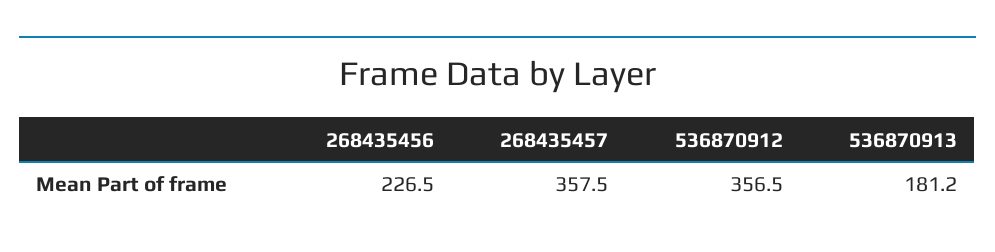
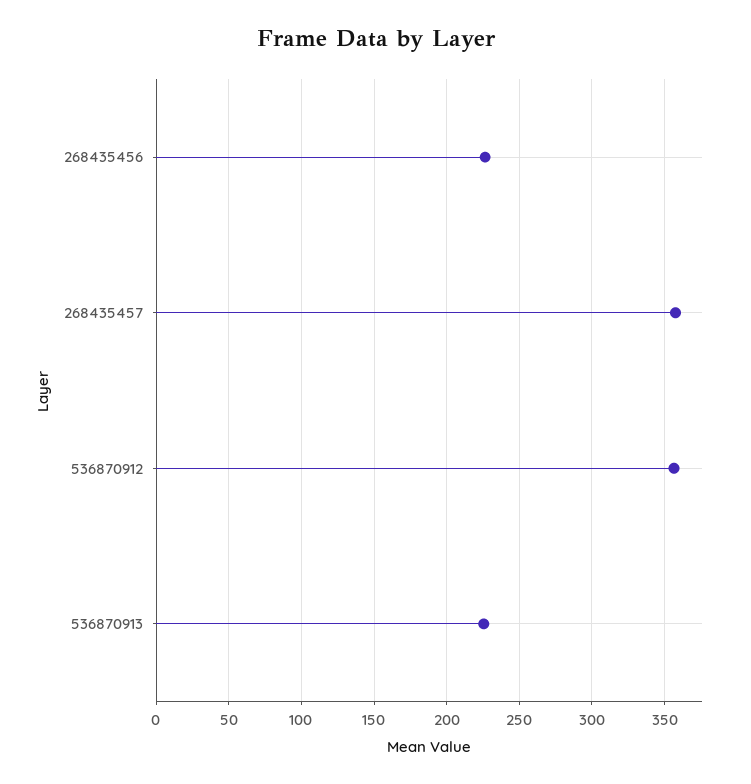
  {
    "268435456": 226.5,
    "268435457": 357.5,
    "536870912": 356.5,
-   "536870913": 181.2
+   "536870913": 225
  }

